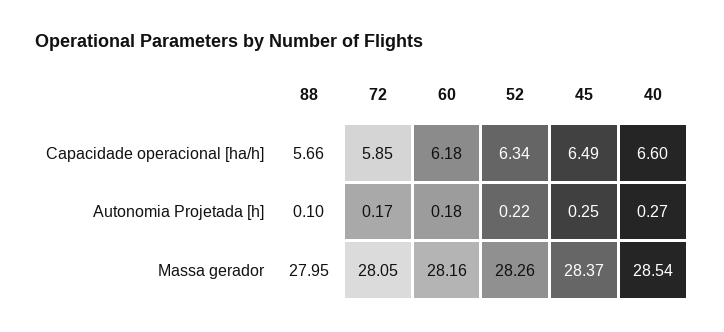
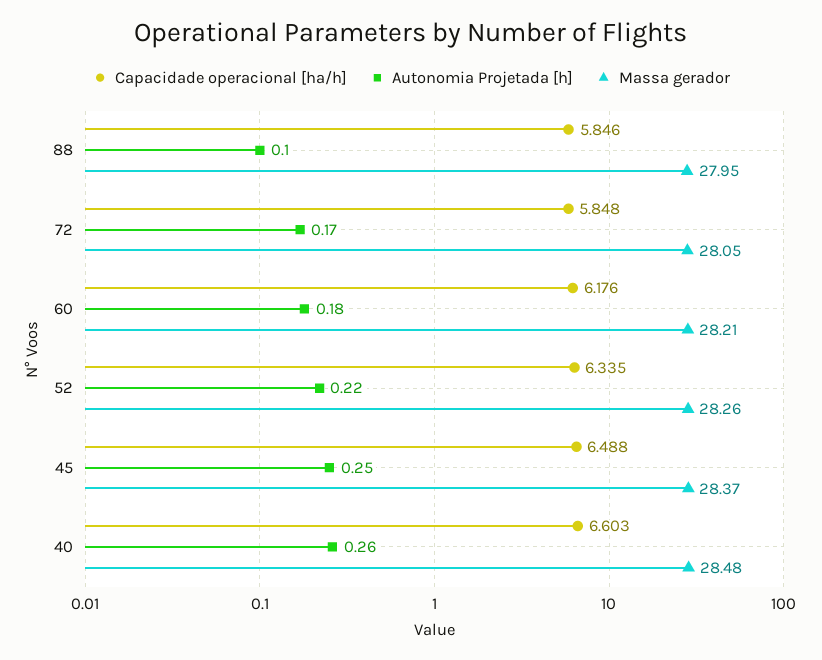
  {
    "Capacidade operacional [ha/h]": {
-     "88": 5.66,
+     "88": 5.846,
      "72": 5.848,
      "60": 6.176,
      "52": 6.335,
      "45": 6.488,
      "40": 6.603
    },
    "Autonomia Projetada [h]": {
      "88": 0.1,
      "72": 0.17,
      "60": 0.18,
      "52": 0.22,
      "45": 0.25,
-     "40": 0.27
+     "40": 0.26
    },
    "Massa gerador": {
      "88": 27.95,
      "72": 28.05,
-     "60": 28.16,
+     "60": 28.21,
      "52": 28.26,
      "45": 28.37,
-     "40": 28.54
+     "40": 28.48
    }
  }

